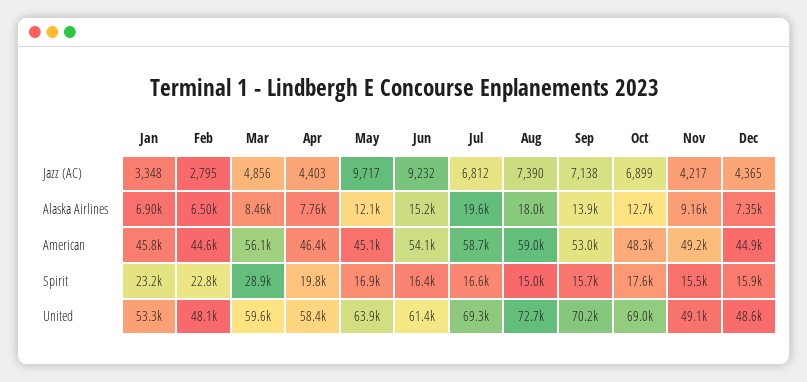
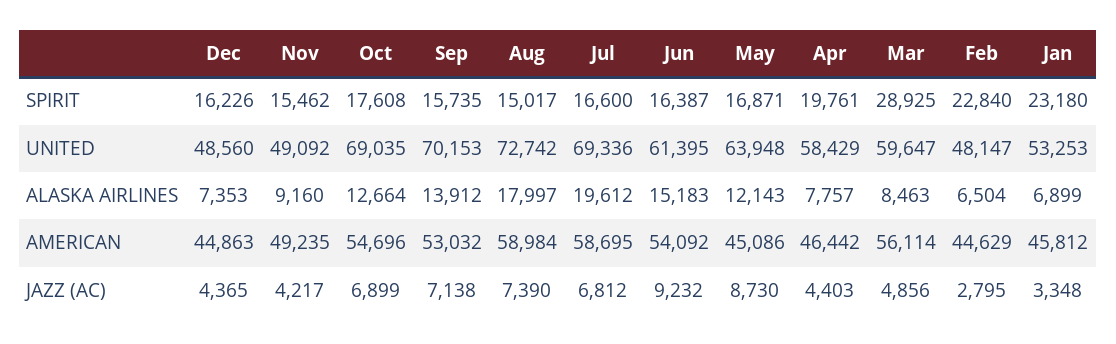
  {
    "Jan": {
      "Jazz (AC)": 3348,
      "Alaska Airlines": 6899,
      "American": 45812,
      "Spirit": 23180,
      "United": 53253
    },
    "Feb": {
      "Jazz (AC)": 2795,
      "Alaska Airlines": 6504,
      "American": 44629,
      "Spirit": 22840,
      "United": 48147
    },
    "Mar": {
      "Jazz (AC)": 4856,
      "Alaska Airlines": 8463,
      "American": 56114,
      "Spirit": 28925,
      "United": 59647
    },
    "Apr": {
      "Jazz (AC)": 4403,
      "Alaska Airlines": 7757,
      "American": 46442,
      "Spirit": 19761,
      "United": 58429
    },
    "May": {
-     "Jazz (AC)": 9717,
+     "Jazz (AC)": 8730,
      "Alaska Airlines": 12143,
      "American": 45086,
      "Spirit": 16871,
      "United": 63948
    },
    "Jun": {
      "Jazz (AC)": 9232,
      "Alaska Airlines": 15183,
      "American": 54092,
      "Spirit": 16387,
      "United": 61395
    },
    "Jul": {
      "Jazz (AC)": 6812,
      "Alaska Airlines": 19612,
      "American": 58695,
      "Spirit": 16600,
      "United": 69336
    },
    "Aug": {
      "Jazz (AC)": 7390,
      "Alaska Airlines": 17997,
      "American": 58984,
      "Spirit": 15017,
      "United": 72742
    },
    "Sep": {
      "Jazz (AC)": 7138,
      "Alaska Airlines": 13912,
      "American": 53032,
      "Spirit": 15735,
      "United": 70153
    },
    "Oct": {
      "Jazz (AC)": 6899,
      "Alaska Airlines": 12664,
-     "American": 48300,
+     "American": 54696,
      "Spirit": 17608,
      "United": 69035
    },
    "Nov": {
      "Jazz (AC)": 4217,
      "Alaska Airlines": 9160,
      "American": 49235,
      "Spirit": 15462,
      "United": 49092
    },
    "Dec": {
      "Jazz (AC)": 4365,
      "Alaska Airlines": 7353,
      "American": 44863,
-     "Spirit": 15900,
+     "Spirit": 16226,
      "United": 48560
    }
  }

